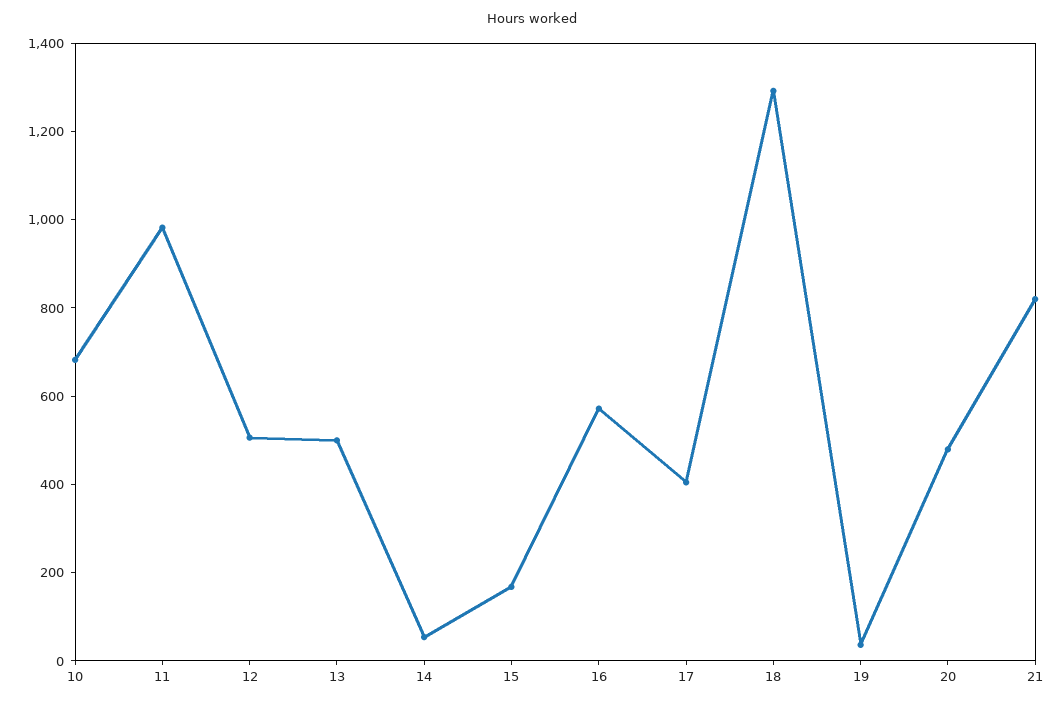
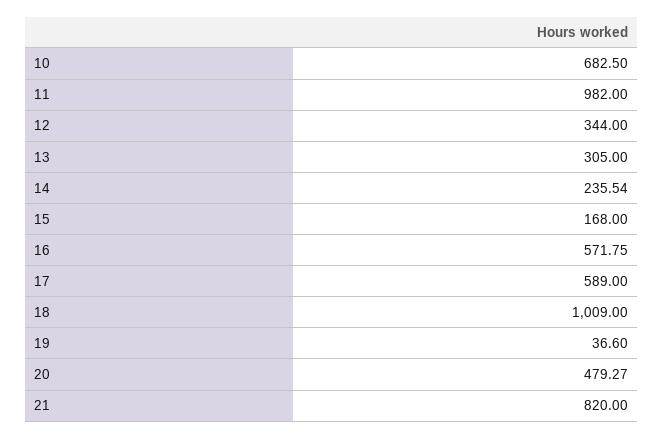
  {
    "10": 682.5,
    "11": 982,
-   "12": 500,
+   "12": 344,
-   "13": 500,
+   "13": 305,
-   "14": 50,
+   "14": 235.54,
    "15": 168,
    "16": 571.75,
-   "17": 400,
+   "17": 589,
-   "18": 1300,
+   "18": 1009,
    "19": 36.6,
    "20": 479.27,
    "21": 820
  }

